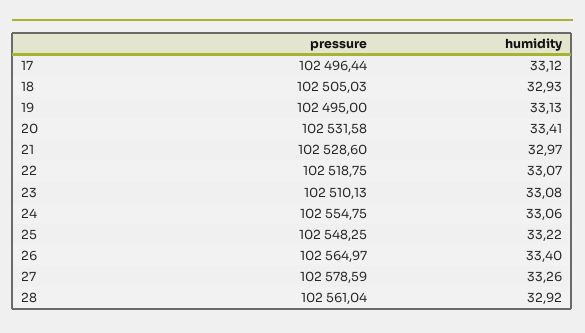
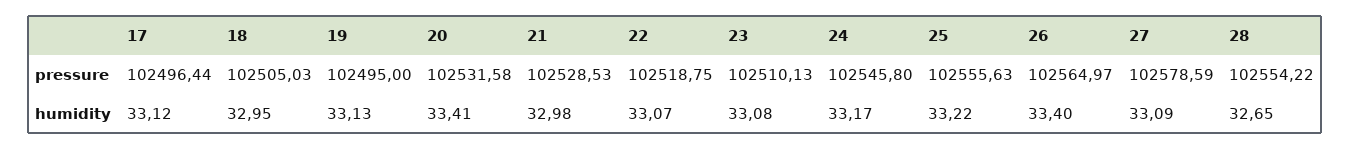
  {
    "pressure": {
      "17": 102496.44,
      "18": 102505.03,
      "19": 102495,
      "20": 102531.58,
-     "21": 102528.6,
+     "21": 102528.53,
      "22": 102518.75,
      "23": 102510.13,
-     "24": 102554.75,
+     "24": 102545.8,
-     "25": 102548.25,
+     "25": 102555.63,
      "26": 102564.97,
      "27": 102578.59,
-     "28": 102561.04
+     "28": 102554.22
    },
    "humidity": {
      "17": 33.12,
-     "18": 32.93,
+     "18": 32.95,
      "19": 33.13,
      "20": 33.41,
-     "21": 32.97,
+     "21": 32.98,
      "22": 33.07,
      "23": 33.08,
-     "24": 33.06,
+     "24": 33.17,
      "25": 33.22,
      "26": 33.4,
-     "27": 33.26,
+     "27": 33.09,
-     "28": 32.92
+     "28": 32.65
    }
  }

